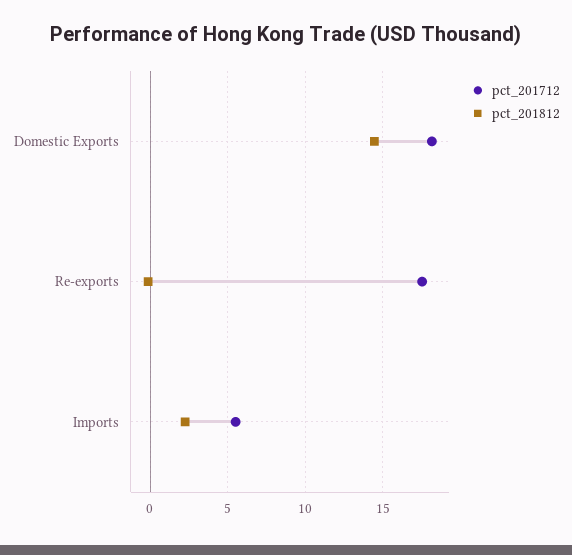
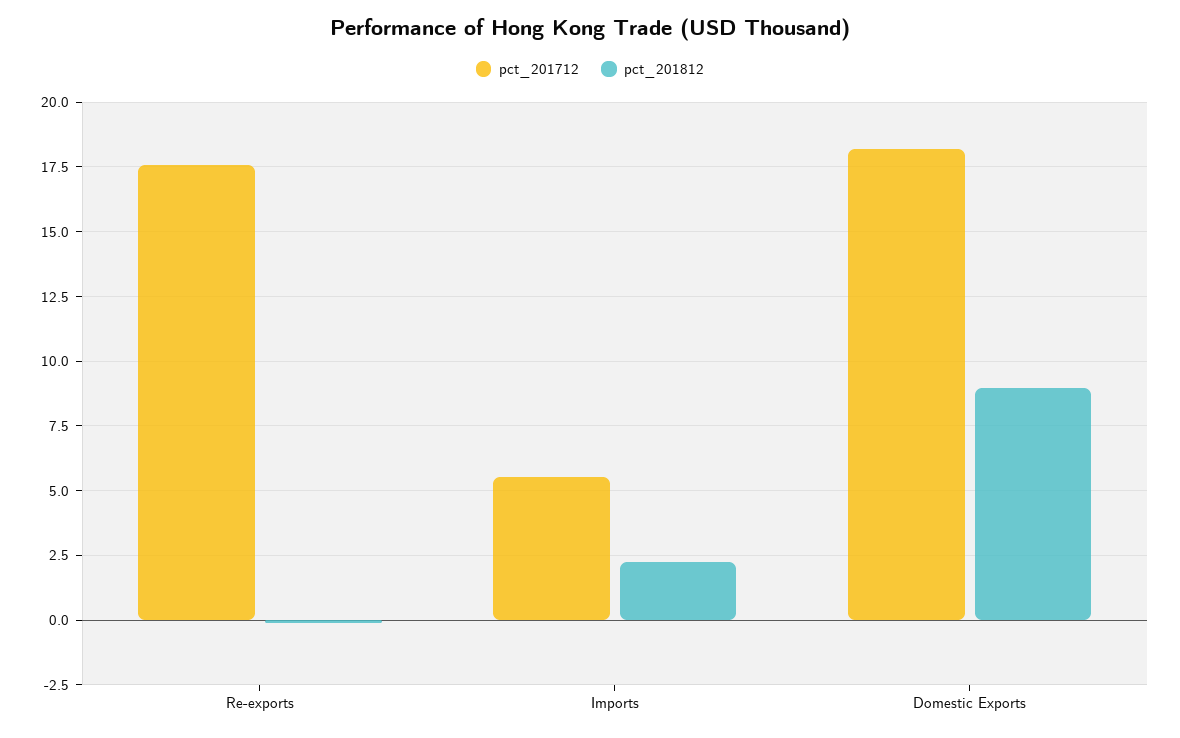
  {
    "pct_201712": {
      "Domestic Exports": 18.25,
      "Re-exports": 17.5,
      "Imports": 5.5
    },
    "pct_201812": {
-     "Domestic Exports": 14.5,
+     "Domestic Exports": 9,
      "Re-exports": -0.25,
      "Imports": 2.25
    }
  }

